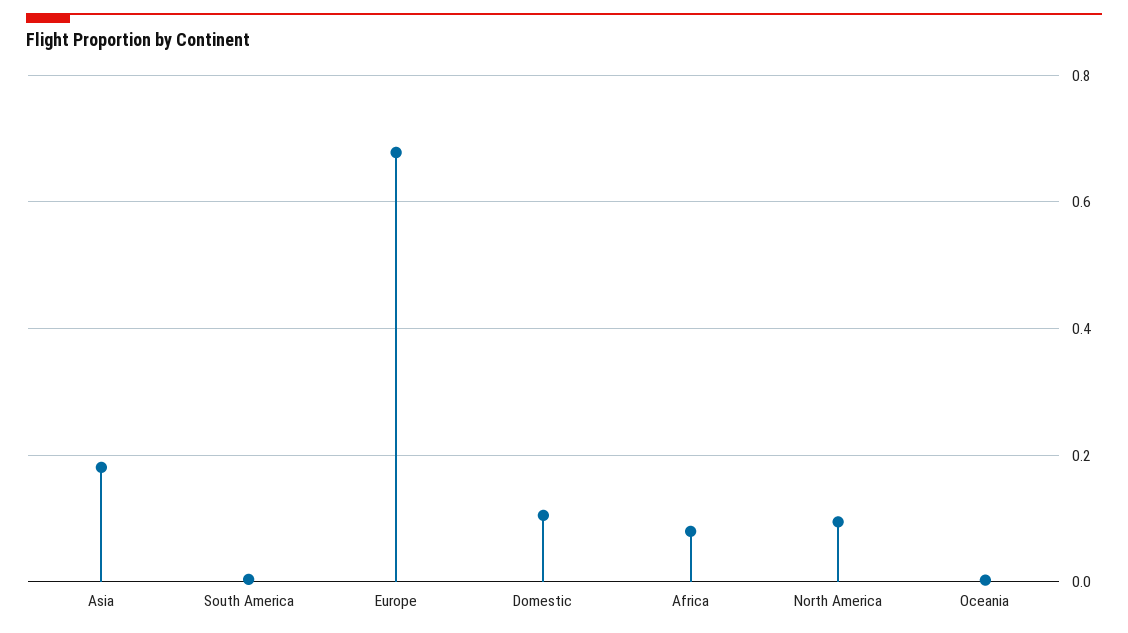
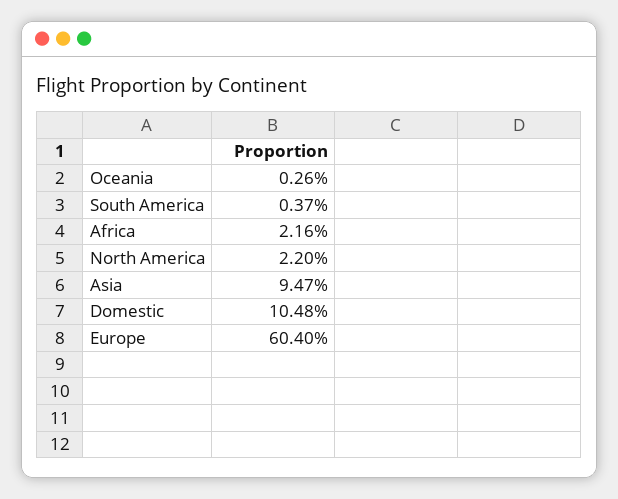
  {
-   "Asia": 0.18,
+   "Asia": 0.0947,
    "South America": 0.0037,
-   "Europe": 0.68,
+   "Europe": 0.604,
    "Domestic": 0.1048,
-   "Africa": 0.08,
+   "Africa": 0.0216,
-   "North America": 0.1,
+   "North America": 0.022,
    "Oceania": 0.0026
  }

